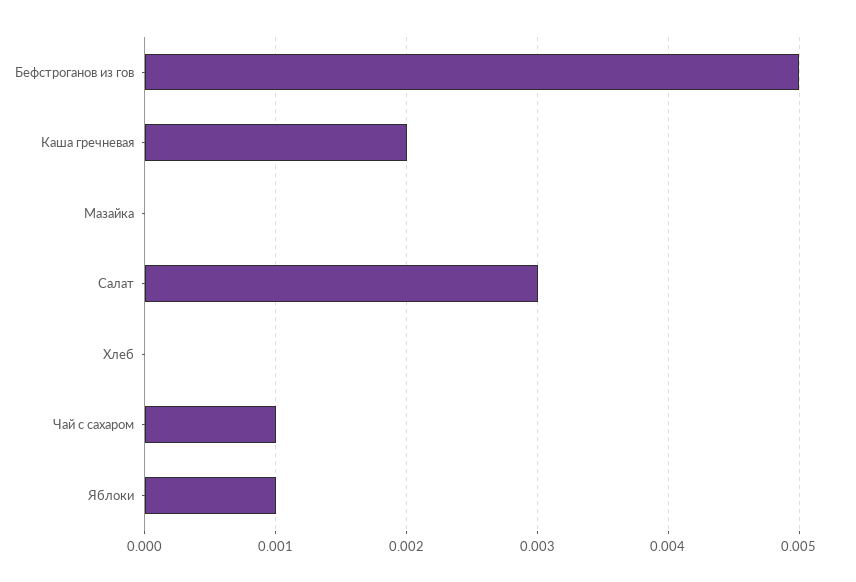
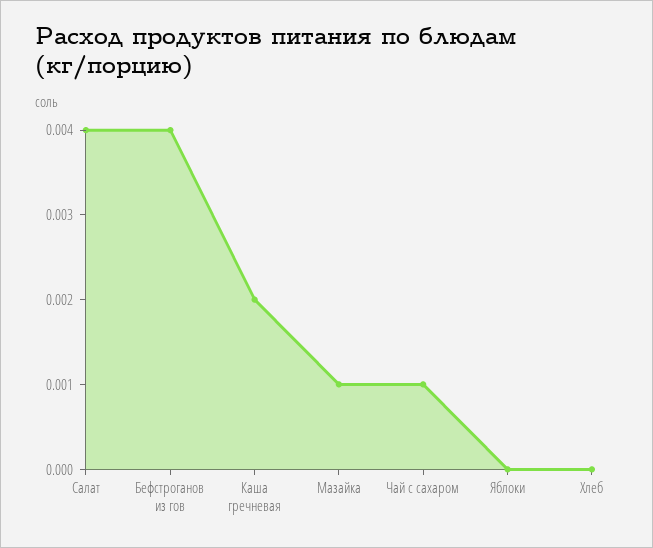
  {
-   "Бефстроганов из гов": 0.005,
+   "Бефстроганов из гов": 0.004,
    "Каша гречневая": 0.002,
-   "Мазайка": 0,
+   "Мазайка": 0.001,
-   "Салат": 0.003,
+   "Салат": 0.004,
    "Хлеб": 0,
    "Чай с сахаром": 0.001,
-   "Яблоки": 0.001
+   "Яблоки": 0
  }

